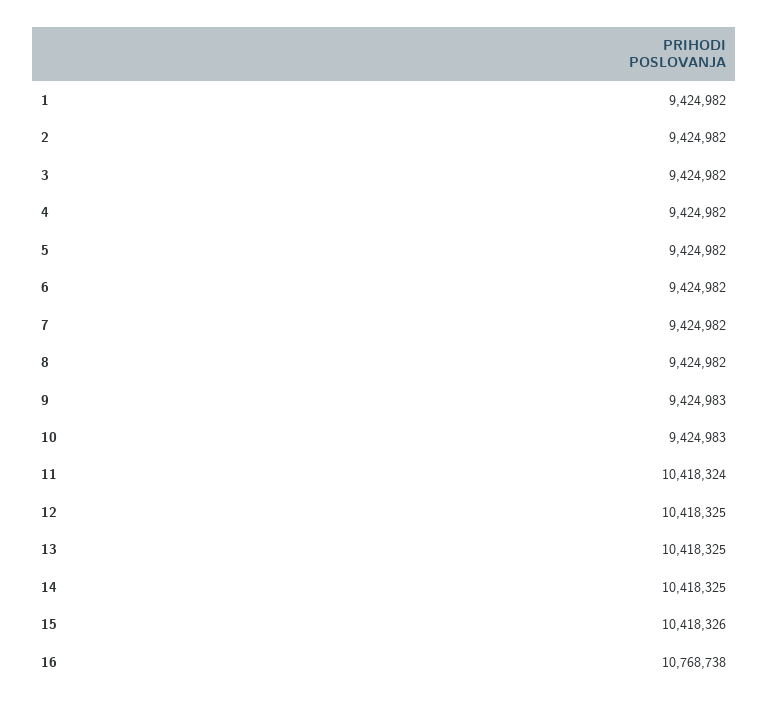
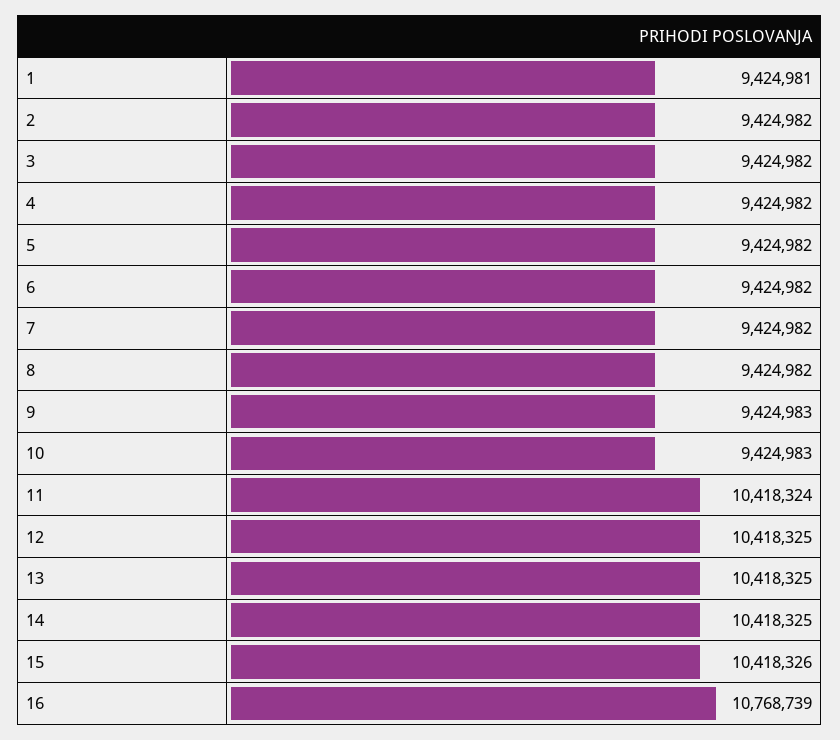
  {
-   "1": 9424982,
+   "1": 9424981,
    "2": 9424982,
    "3": 9424982,
    "4": 9424982,
    "5": 9424982,
    "6": 9424982,
    "7": 9424982,
    "8": 9424982,
    "9": 9424983,
    "10": 9424983,
    "11": 10418324,
    "12": 10418325,
    "13": 10418325,
    "14": 10418325,
    "15": 10418326,
-   "16": 10768738
+   "16": 10768739
  }

